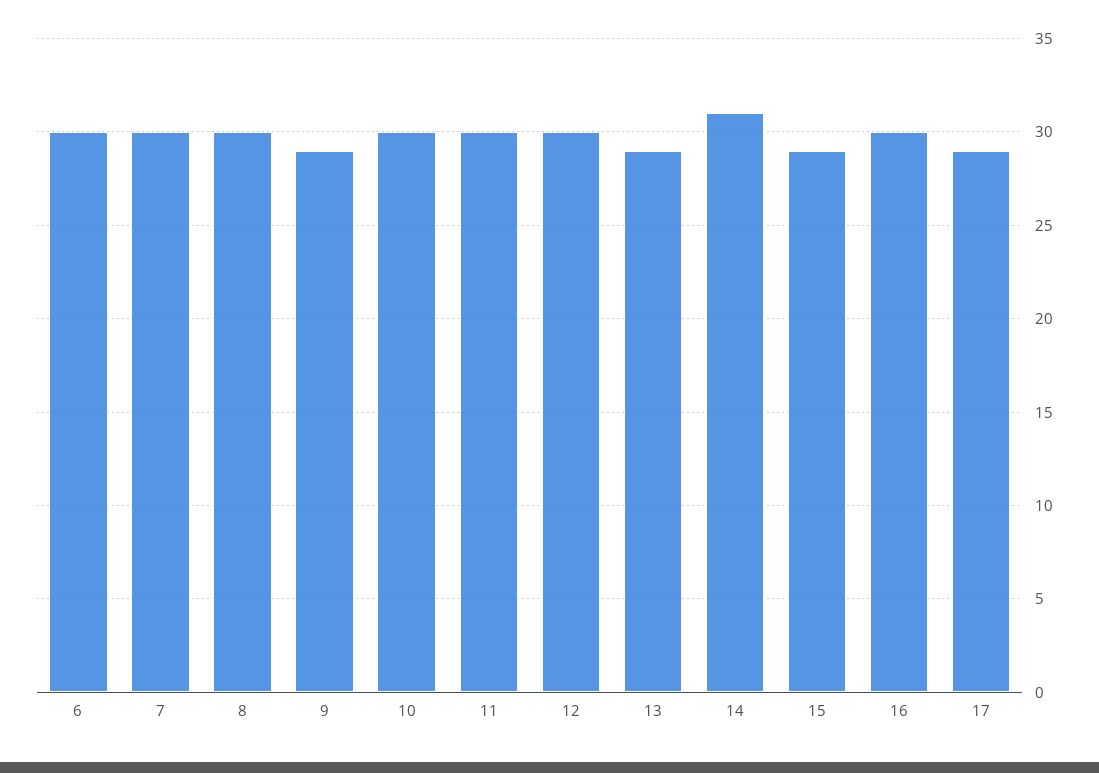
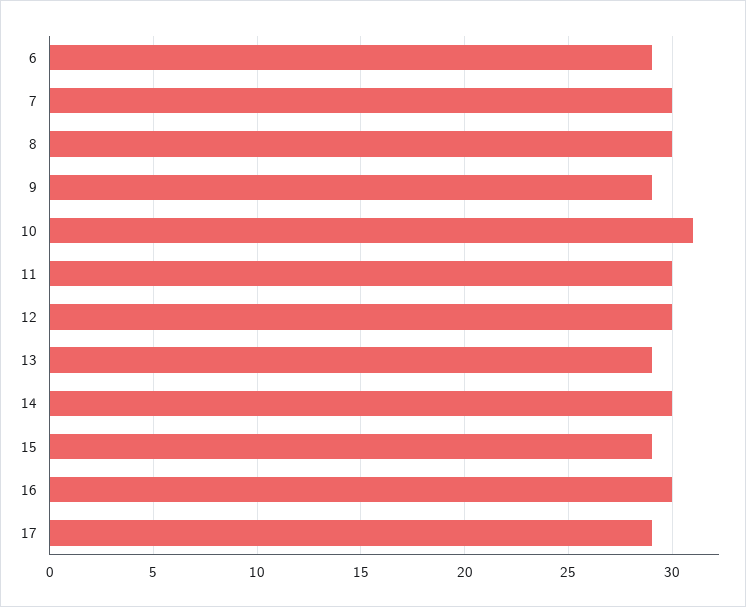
  {
-   "6": 30,
+   "6": 29,
    "7": 30,
    "8": 30,
    "9": 29,
-   "10": 30,
+   "10": 31,
    "11": 30,
    "12": 30,
    "13": 29,
-   "14": 31,
+   "14": 30,
    "15": 29,
    "16": 30,
    "17": 29
  }

